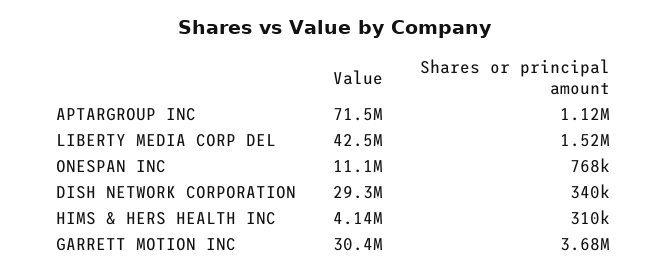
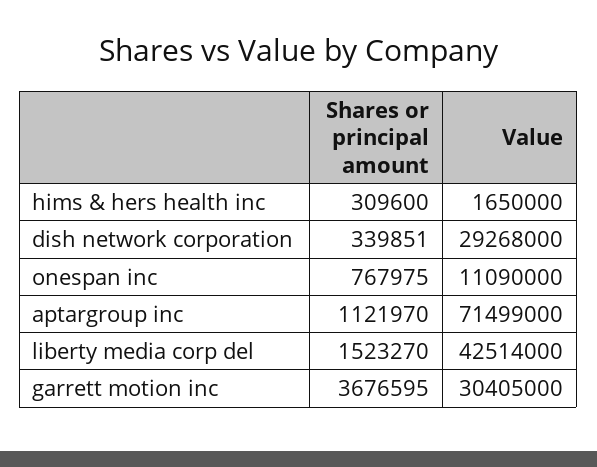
  {
    "Value": {
      "APTARGROUP INC": 71499000,
      "LIBERTY MEDIA CORP DEL": 42514000,
      "ONESPAN INC": 11090000,
      "DISH NETWORK CORPORATION": 29268000,
-     "HIMS & HERS HEALTH INC": 4140000,
+     "HIMS & HERS HEALTH INC": 1650000,
      "GARRETT MOTION INC": 30405000
    },
    "Shares or principal amount": {
      "APTARGROUP INC": 1121970,
      "LIBERTY MEDIA CORP DEL": 1523270,
      "ONESPAN INC": 767975,
      "DISH NETWORK CORPORATION": 339851,
      "HIMS & HERS HEALTH INC": 309600,
      "GARRETT MOTION INC": 3676595
    }
  }

